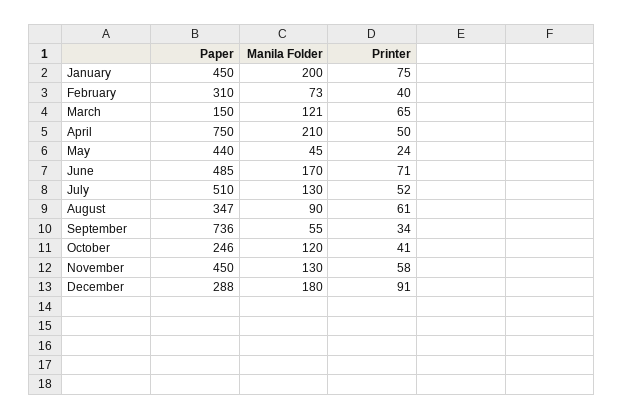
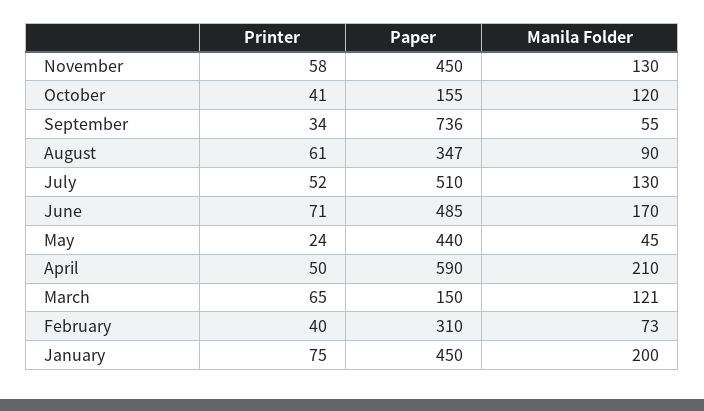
  {
    "Paper": {
      "January": 450,
      "February": 310,
      "March": 150,
-     "April": 750,
+     "April": 590,
      "May": 440,
      "June": 485,
      "July": 510,
      "August": 347,
      "September": 736,
-     "October": 246,
+     "October": 155,
-     "November": 450,
+     "November": 450
-     "December": 288
    },
    "Manila Folder": {
      "January": 200,
      "February": 73,
      "March": 121,
      "April": 210,
      "May": 45,
      "June": 170,
      "July": 130,
      "August": 90,
      "September": 55,
      "October": 120,
-     "November": 130,
+     "November": 130
-     "December": 180
    },
    "Printer": {
      "January": 75,
      "February": 40,
      "March": 65,
      "April": 50,
      "May": 24,
      "June": 71,
      "July": 52,
      "August": 61,
      "September": 34,
      "October": 41,
-     "November": 58,
+     "November": 58
-     "December": 91
    }
  }

